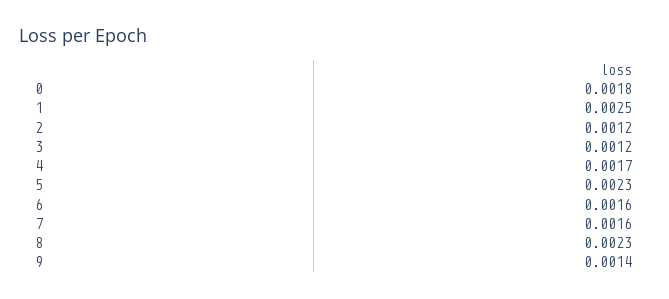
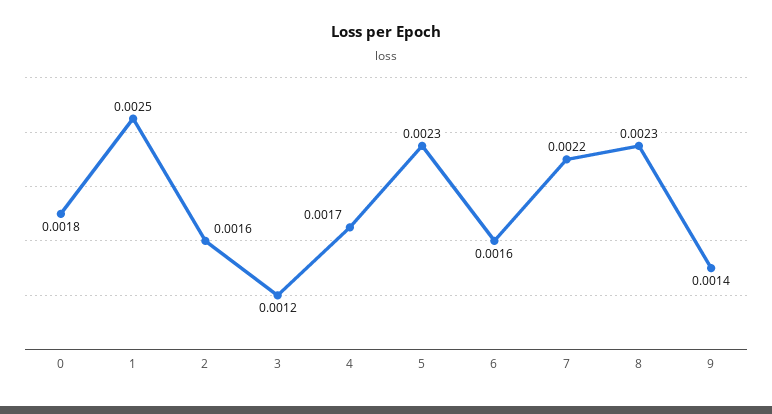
  {
    "0": 0.0018,
    "1": 0.0025,
-   "2": 0.0012,
+   "2": 0.0016,
    "3": 0.0012,
    "4": 0.0017,
    "5": 0.0023,
    "6": 0.0016,
-   "7": 0.0016,
+   "7": 0.0022,
    "8": 0.0023,
    "9": 0.0014
  }

